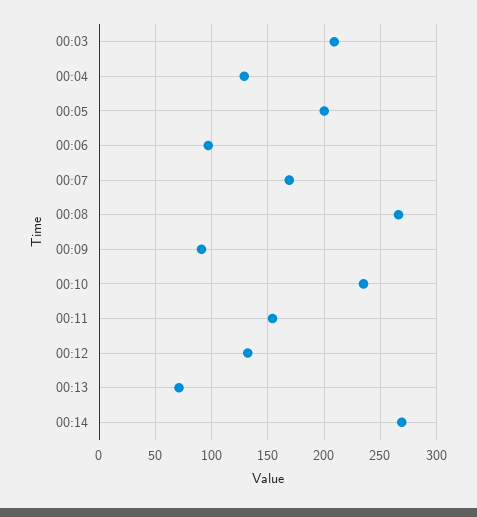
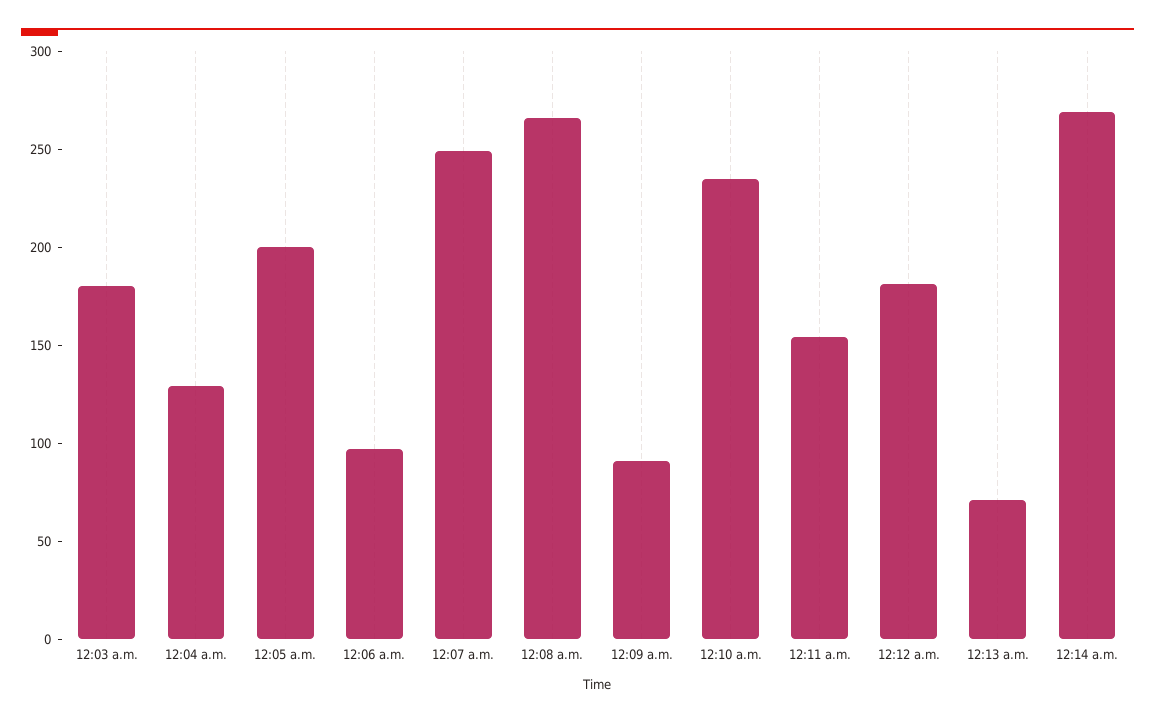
  {
-   "00:03": 210,
+   "00:03": 180,
    "00:04": 130,
    "00:05": 200,
    "00:06": 100,
-   "00:07": 170,
+   "00:07": 250,
    "00:08": 270,
    "00:09": 90,
    "00:10": 240,
    "00:11": 150,
-   "00:12": 130,
+   "00:12": 180,
    "00:13": 70,
    "00:14": 270
  }

